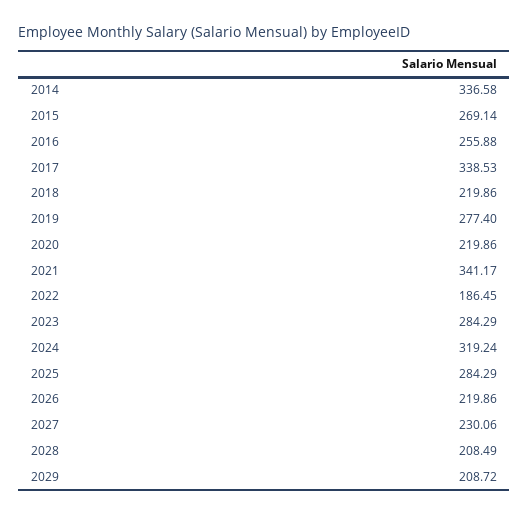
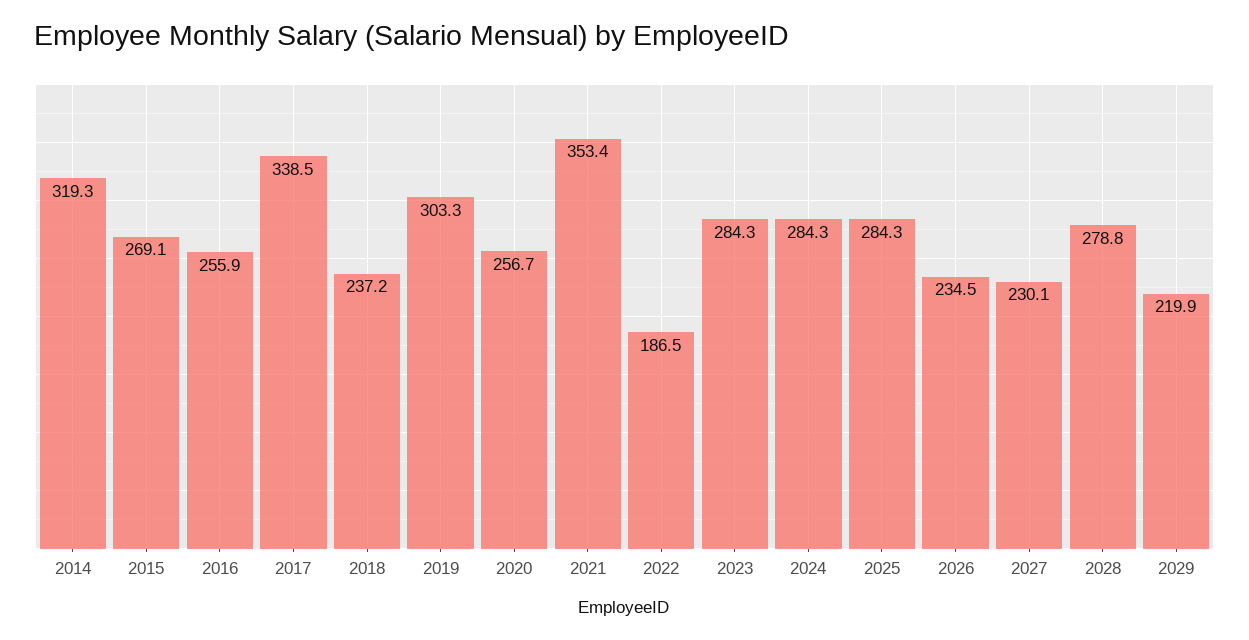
  {
-   "2014": 336.58,
+   "2014": 319.3,
    "2015": 269.14,
    "2016": 255.88,
    "2017": 338.53,
-   "2018": 219.86,
+   "2018": 237.2,
-   "2019": 277.4,
+   "2019": 303.3,
-   "2020": 219.86,
+   "2020": 256.7,
-   "2021": 341.17,
+   "2021": 353.4,
    "2022": 186.45,
    "2023": 284.29,
-   "2024": 319.24,
+   "2024": 284.3,
    "2025": 284.29,
-   "2026": 219.86,
+   "2026": 234.5,
    "2027": 230.06,
-   "2028": 208.49,
+   "2028": 278.8,
-   "2029": 208.72
+   "2029": 219.9
  }

